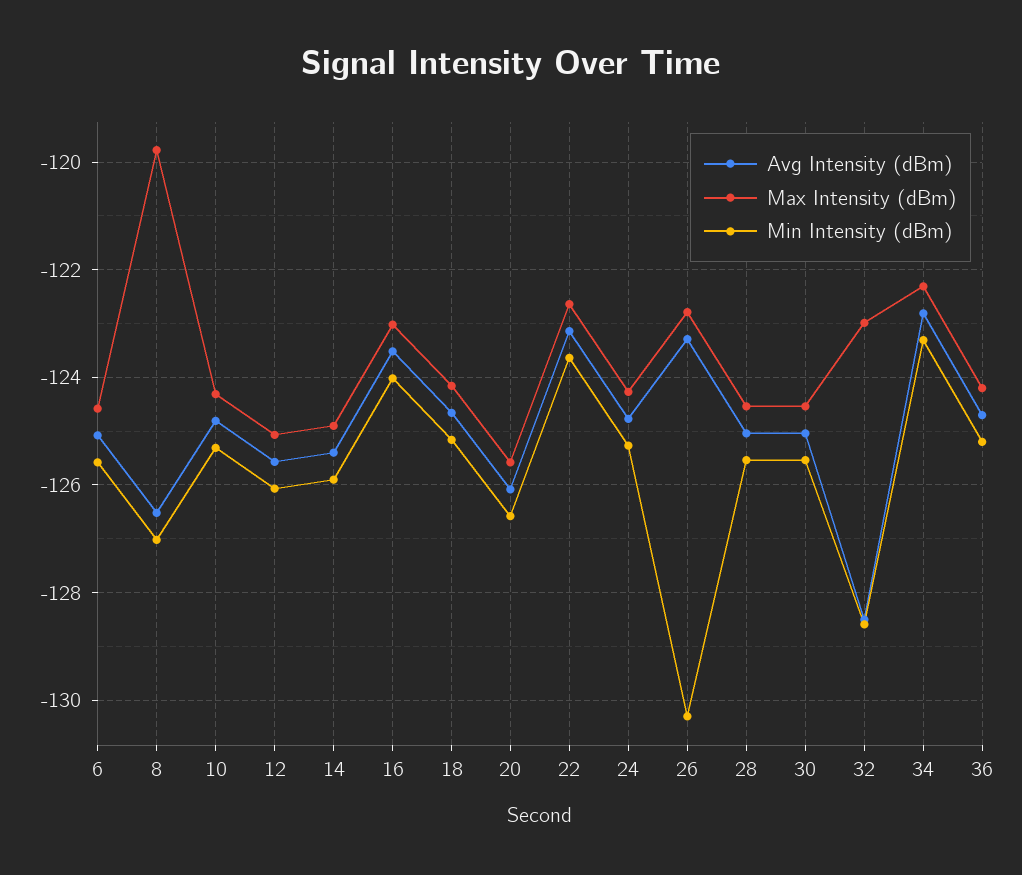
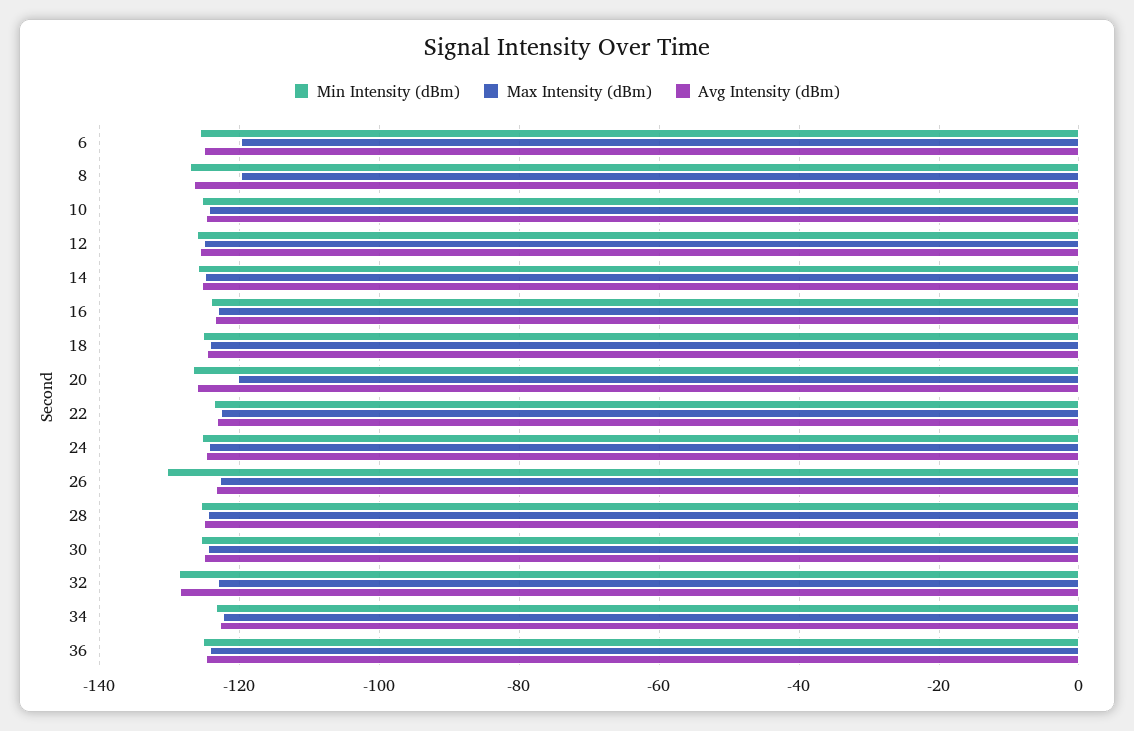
  {
    "Avg Intensity (dBm)": {
      "6": -125,
      "8": -126.6,
      "10": -124.8,
      "12": -125.6,
      "14": -125.4,
      "16": -123.6,
      "18": -124.6,
      "20": -126,
      "22": -123.2,
      "24": -124.8,
      "26": -123.2,
      "28": -125,
      "30": -125,
      "32": -128.6,
      "34": -122.8,
      "36": -124.8
    },
    "Max Intensity (dBm)": {
-     "6": -124.6,
+     "6": -120,
      "8": -119.8,
      "10": -124.4,
      "12": -125,
      "14": -125,
      "16": -123,
      "18": -124.2,
-     "20": -125.6,
+     "20": -120,
      "22": -122.6,
      "24": -124.2,
      "26": -122.8,
      "28": -124.6,
      "30": -124.6,
      "32": -123,
      "34": -122.4,
      "36": -124.2
    },
    "Min Intensity (dBm)": {
      "6": -125.6,
      "8": -127,
      "10": -125.4,
      "12": -126,
      "14": -126,
      "16": -124,
      "18": -125.2,
      "20": -126.6,
      "22": -123.6,
      "24": -125.2,
      "26": -130.4,
      "28": -125.6,
      "30": -125.6,
      "32": -128.6,
      "34": -123.4,
      "36": -125.2
    }
  }

